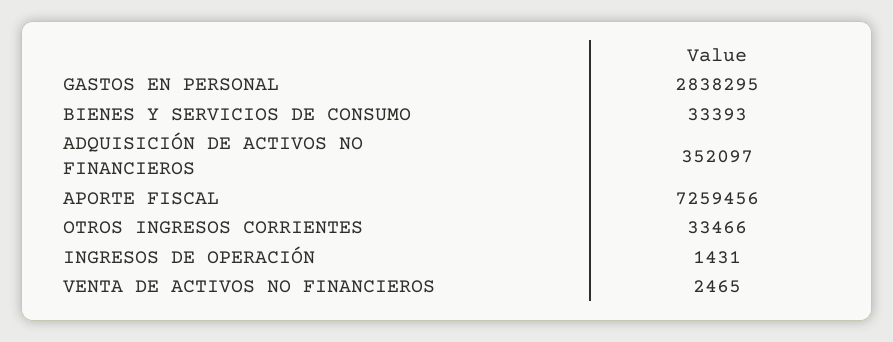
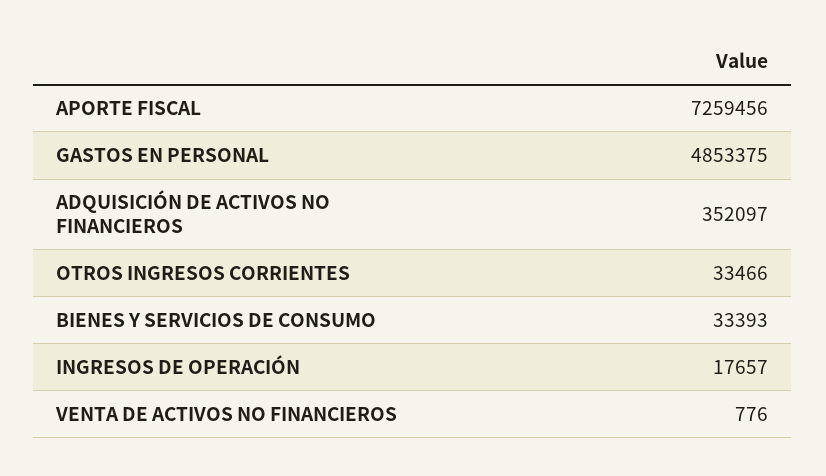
  {
-   "GASTOS EN PERSONAL": 2838295,
+   "GASTOS EN PERSONAL": 4853375,
    "BIENES Y SERVICIOS DE CONSUMO": 33393,
    "ADQUISICIÓN DE ACTIVOS NO FINANCIEROS": 352097,
    "APORTE FISCAL": 7259456,
    "OTROS INGRESOS CORRIENTES": 33466,
-   "INGRESOS DE OPERACIÓN": 1431,
+   "INGRESOS DE OPERACIÓN": 17657,
-   "VENTA DE ACTIVOS NO FINANCIEROS": 2465
+   "VENTA DE ACTIVOS NO FINANCIEROS": 776
  }

